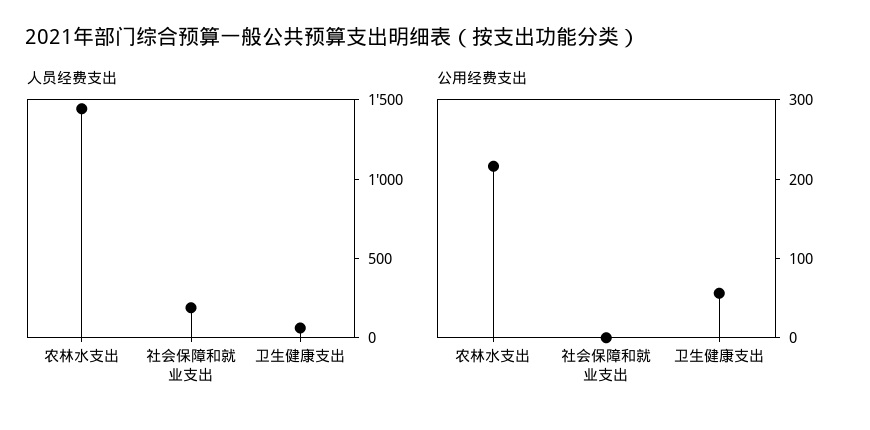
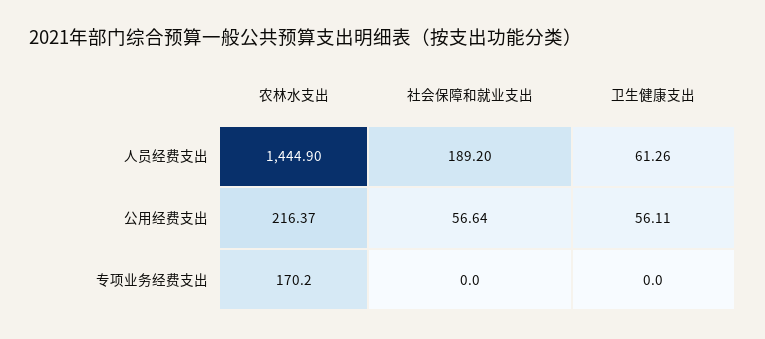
  {
    "人员经费支出": {
      "农林水支出": 1444.9,
      "社会保障和就业支出": 189.2,
      "卫生健康支出": 61.26
    },
    "公用经费支出": {
      "农林水支出": 216.37,
-     "社会保障和就业支出": 0,
+     "社会保障和就业支出": 56.64,
      "卫生健康支出": 56.11
-   }
+   },
+   "专项业务经费支出": {
+     "农林水支出": 170.2,
+     "社会保障和就业支出": 0,
+     "卫生健康支出": 0
+   }
  }

